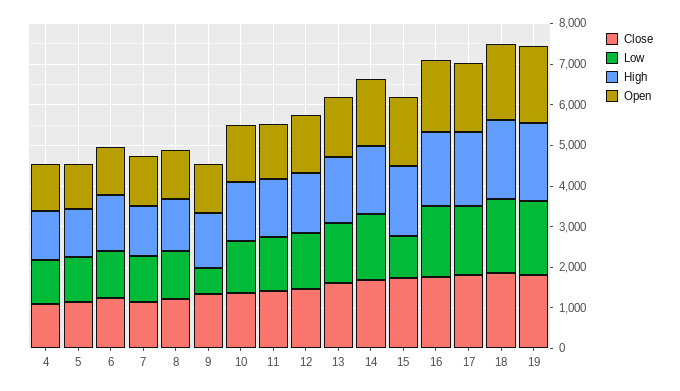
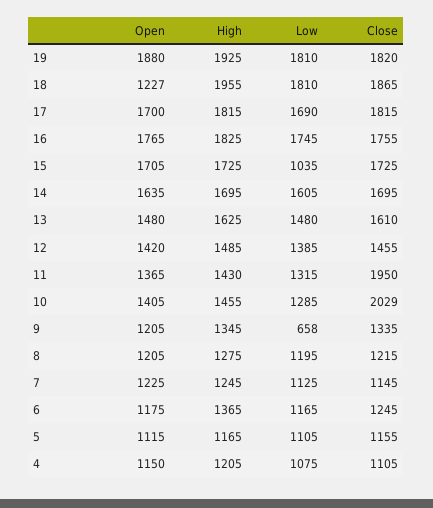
  {
    "Close": {
      "4": 1105,
      "5": 1155,
      "6": 1245,
      "7": 1145,
      "8": 1215,
      "9": 1335,
-     "10": 1400,
+     "10": 2029,
-     "11": 1400,
+     "11": 1950,
      "12": 1455,
      "13": 1610,
      "14": 1695,
      "15": 1725,
      "16": 1755,
      "17": 1815,
      "18": 1865,
      "19": 1820
    },
    "Low": {
      "4": 1075,
      "5": 1105,
      "6": 1165,
      "7": 1125,
      "8": 1195,
      "9": 658,
      "10": 1285,
      "11": 1315,
      "12": 1385,
      "13": 1480,
      "14": 1605,
      "15": 1035,
      "16": 1745,
      "17": 1690,
      "18": 1810,
      "19": 1810
    },
    "High": {
      "4": 1205,
      "5": 1165,
      "6": 1365,
      "7": 1245,
      "8": 1275,
      "9": 1345,
      "10": 1455,
      "11": 1430,
      "12": 1485,
      "13": 1625,
      "14": 1695,
      "15": 1725,
      "16": 1825,
      "17": 1815,
      "18": 1955,
      "19": 1925
    },
    "Open": {
      "4": 1150,
      "5": 1115,
      "6": 1175,
      "7": 1225,
      "8": 1205,
      "9": 1205,
      "10": 1405,
      "11": 1365,
      "12": 1420,
      "13": 1480,
      "14": 1635,
      "15": 1705,
      "16": 1765,
      "17": 1700,
-     "18": 1800,
+     "18": 1227,
      "19": 1880
    }
  }

